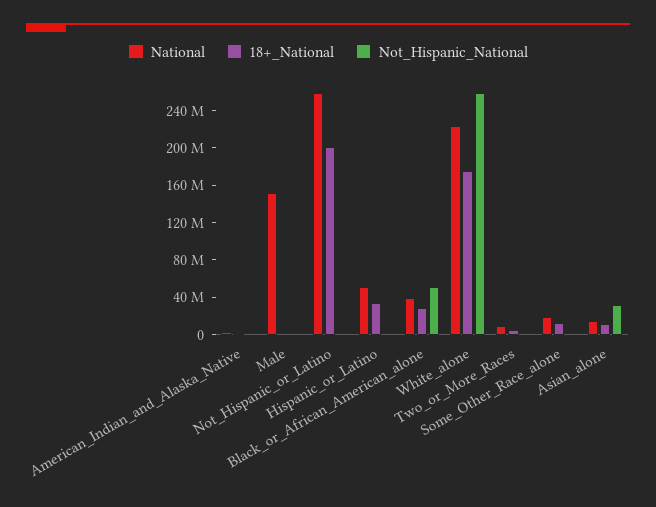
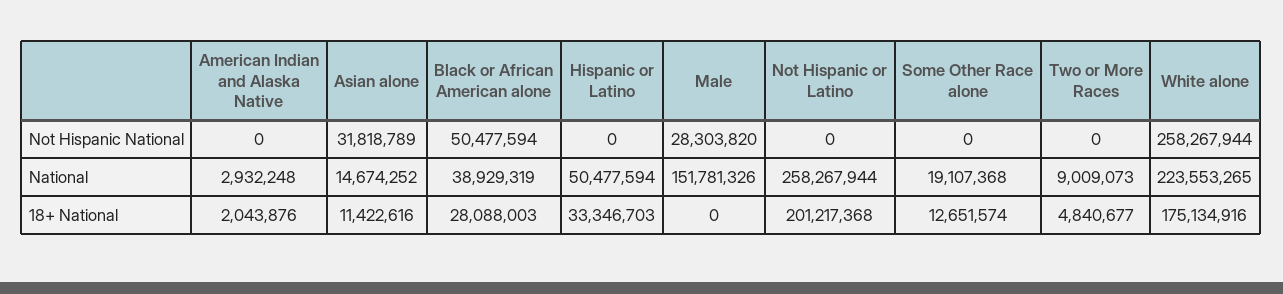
  {
    "National": {
      "American_Indian_and_Alaska_Native": 2932248,
      "Male": 151781326,
      "Not_Hispanic_or_Latino": 258267944,
      "Hispanic_or_Latino": 50477594,
      "Black_or_African_American_alone": 38929319,
      "White_alone": 223553265,
      "Two_or_More_Races": 9009073,
      "Some_Other_Race_alone": 19107368,
      "Asian_alone": 14674252
    },
    "18+_National": {
      "American_Indian_and_Alaska_Native": 2043876,
      "Male": 0,
      "Not_Hispanic_or_Latino": 201217368,
      "Hispanic_or_Latino": 33346703,
      "Black_or_African_American_alone": 28088003,
      "White_alone": 175134916,
      "Two_or_More_Races": 4840677,
      "Some_Other_Race_alone": 12651574,
      "Asian_alone": 11422616
    },
    "Not_Hispanic_National": {
      "American_Indian_and_Alaska_Native": 0,
-     "Male": 0,
+     "Male": 28303820,
      "Not_Hispanic_or_Latino": 0,
      "Hispanic_or_Latino": 0,
      "Black_or_African_American_alone": 50477594,
      "White_alone": 258267944,
      "Two_or_More_Races": 0,
      "Some_Other_Race_alone": 0,
      "Asian_alone": 31818789
    }
  }

